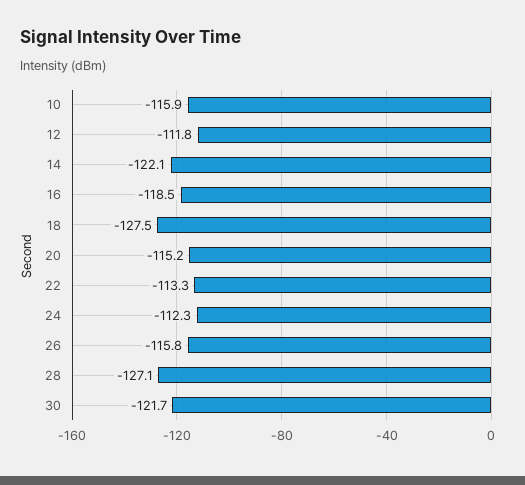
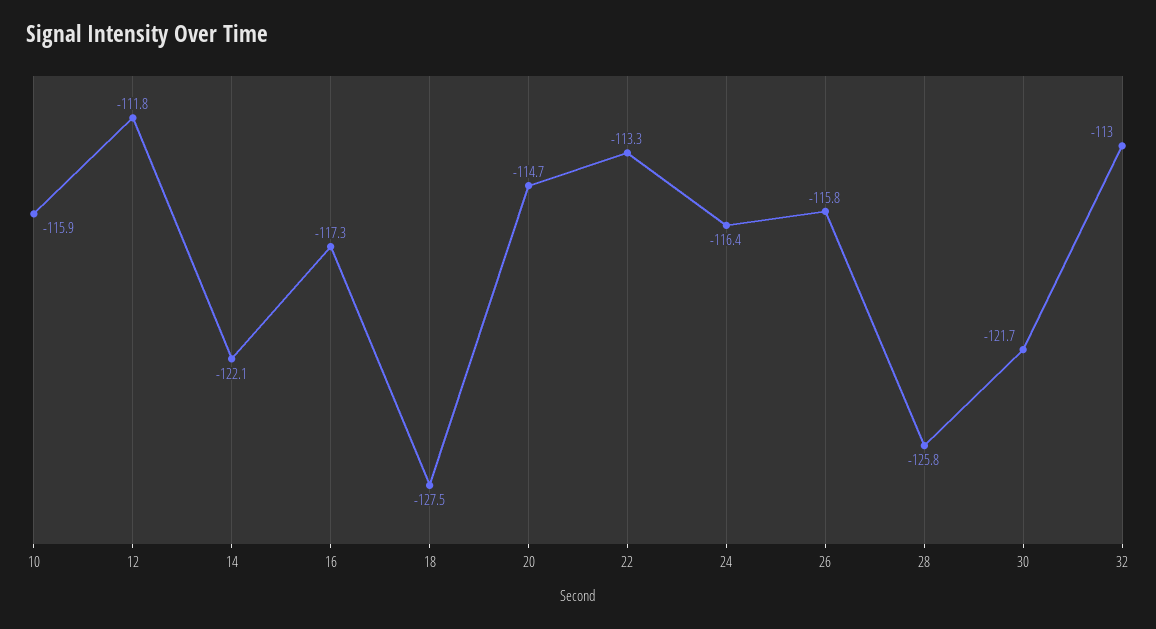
  {
    "10": -115.9,
    "12": -111.8,
    "14": -122.1,
-   "16": -118.5,
+   "16": -117.3,
    "18": -127.5,
-   "20": -115.2,
+   "20": -114.7,
    "22": -113.3,
-   "24": -112.3,
+   "24": -116.4,
    "26": -115.8,
-   "28": -127.1,
+   "28": -125.8,
-   "30": -121.7
+   "30": -121.7,
+   "32": -113
  }

